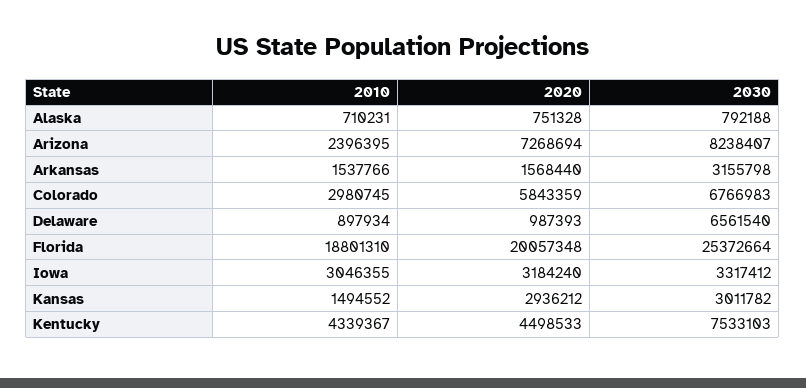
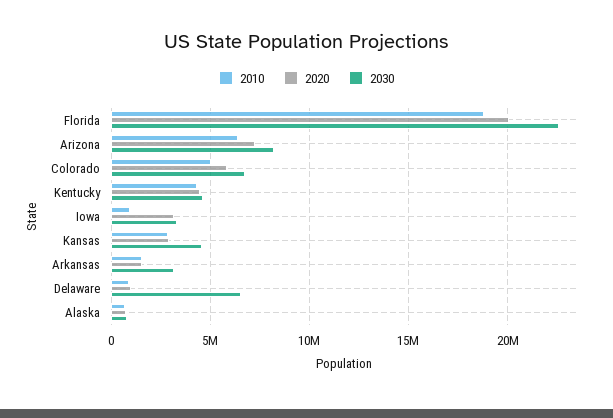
  {
    "2010": {
      "Alaska": 710231,
-     "Arizona": 2396395,
+     "Arizona": 6500000,
      "Arkansas": 1537766,
-     "Colorado": 2980745,
+     "Colorado": 5000000,
      "Delaware": 897934,
      "Florida": 18801310,
-     "Iowa": 3046355,
+     "Iowa": 1000000,
-     "Kansas": 1494552,
+     "Kansas": 3000000,
      "Kentucky": 4339367
    },
    "2020": {
      "Alaska": 751328,
      "Arizona": 7268694,
      "Arkansas": 1568440,
      "Colorado": 5843359,
      "Delaware": 987393,
      "Florida": 20057348,
      "Iowa": 3184240,
      "Kansas": 2936212,
      "Kentucky": 4498533
    },
    "2030": {
      "Alaska": 792188,
      "Arizona": 8238407,
      "Arkansas": 3155798,
      "Colorado": 6766983,
      "Delaware": 6561540,
-     "Florida": 25372664,
+     "Florida": 22500000,
      "Iowa": 3317412,
-     "Kansas": 3011782,
+     "Kansas": 4500000,
-     "Kentucky": 7533103
+     "Kentucky": 4500000
    }
  }

